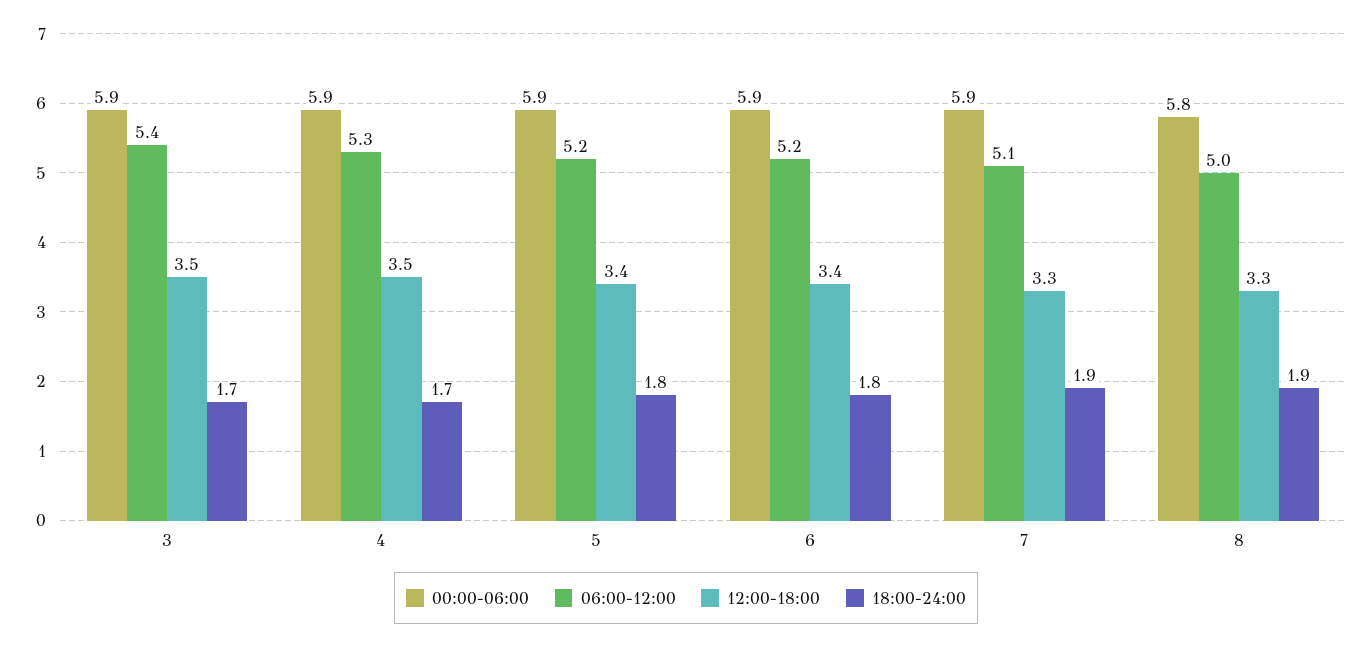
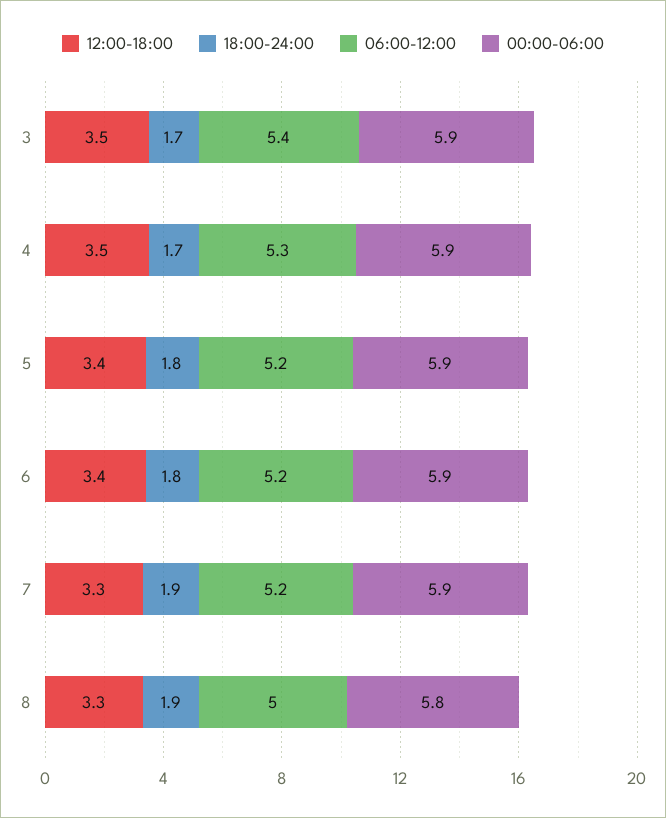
  {
    "00:00-06:00": {
      "3": 5.9,
      "4": 5.9,
      "5": 5.9,
      "6": 5.9,
      "7": 5.9,
      "8": 5.8
    },
    "06:00-12:00": {
      "3": 5.4,
      "4": 5.3,
      "5": 5.2,
      "6": 5.2,
-     "7": 5.1,
+     "7": 5.2,
      "8": 5
    },
    "12:00-18:00": {
      "3": 3.5,
      "4": 3.5,
      "5": 3.4,
      "6": 3.4,
      "7": 3.3,
      "8": 3.3
    },
    "18:00-24:00": {
      "3": 1.7,
      "4": 1.7,
      "5": 1.8,
      "6": 1.8,
      "7": 1.9,
      "8": 1.9
    }
  }

